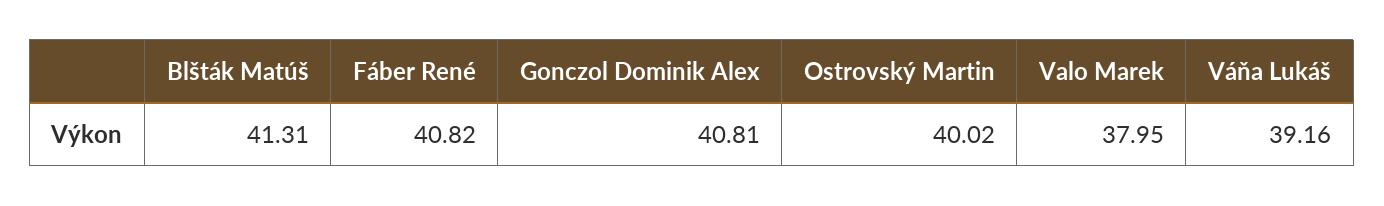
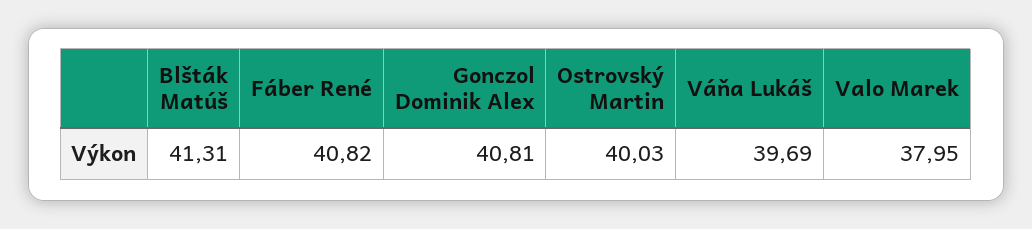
  {
    "Blšták Matúš": 41.31,
    "Fáber René": 40.82,
    "Gonczol Dominik Alex": 40.81,
-   "Ostrovský Martin": 40.02,
+   "Ostrovský Martin": 40.03,
    "Valo Marek": 37.95,
-   "Váňa Lukáš": 39.16
+   "Váňa Lukáš": 39.69
  }

